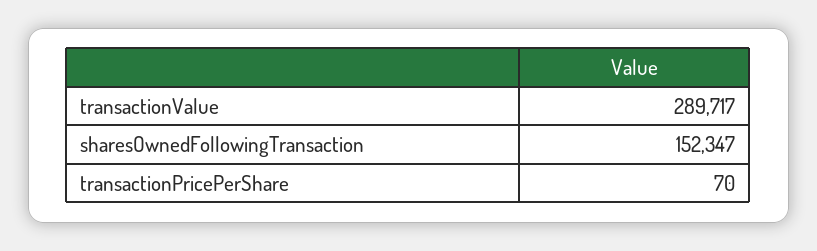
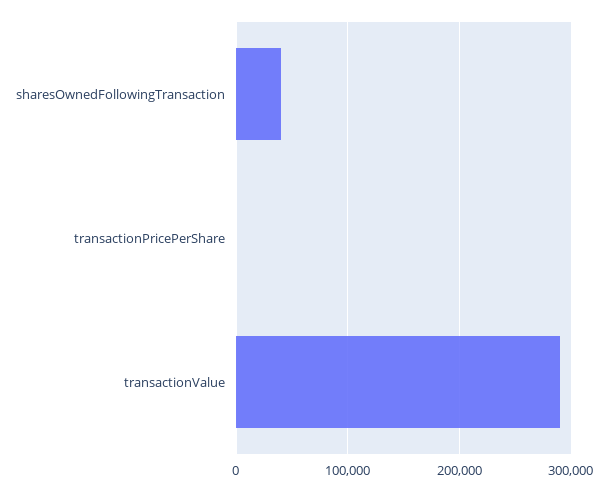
  {
    "transactionValue": 289717,
-   "sharesOwnedFollowingTransaction": 152347,
+   "sharesOwnedFollowingTransaction": 40000,
    "transactionPricePerShare": 70
  }

